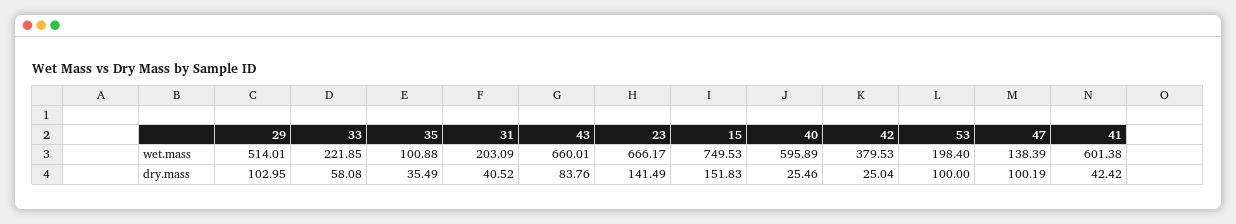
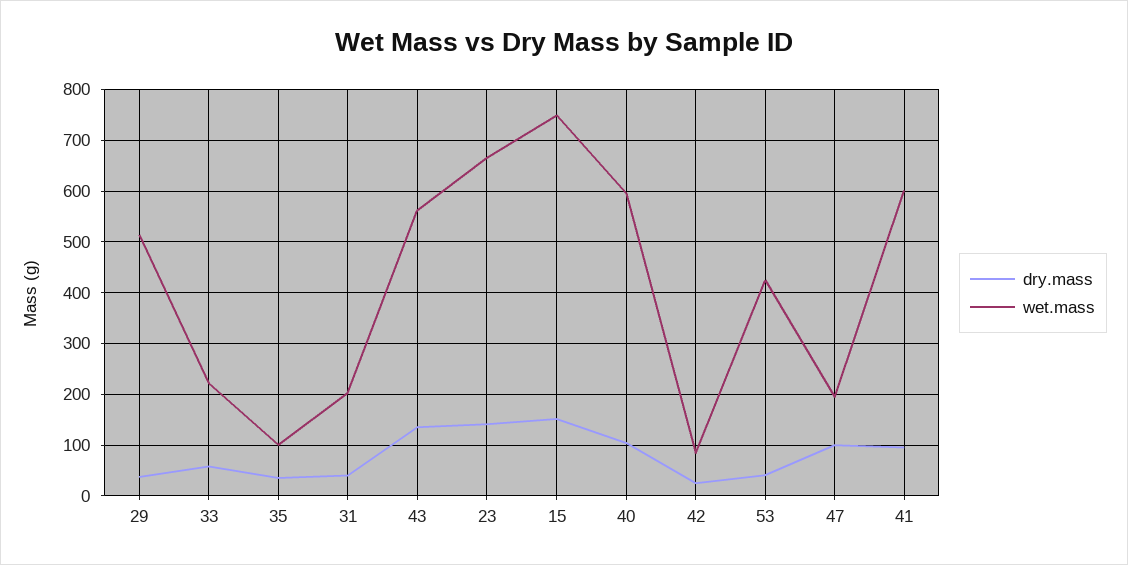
  {
    "wet.mass": {
      "29": 514.01,
      "33": 221.85,
      "35": 100.88,
      "31": 203.09,
-     "43": 660.01,
+     "43": 560,
      "23": 666.17,
      "15": 749.53,
      "40": 595.89,
-     "42": 379.53,
+     "42": 80,
-     "53": 198.4,
+     "53": 420,
-     "47": 138.39,
+     "47": 200,
      "41": 601.38
    },
    "dry.mass": {
-     "29": 102.95,
+     "29": 40,
      "33": 58.08,
      "35": 35.49,
      "31": 40.52,
-     "43": 83.76,
+     "43": 140,
      "23": 141.49,
      "15": 151.83,
-     "40": 25.46,
+     "40": 100,
      "42": 25.04,
-     "53": 100,
+     "53": 40,
      "47": 100.19,
-     "41": 42.42
+     "41": 100
    }
  }

